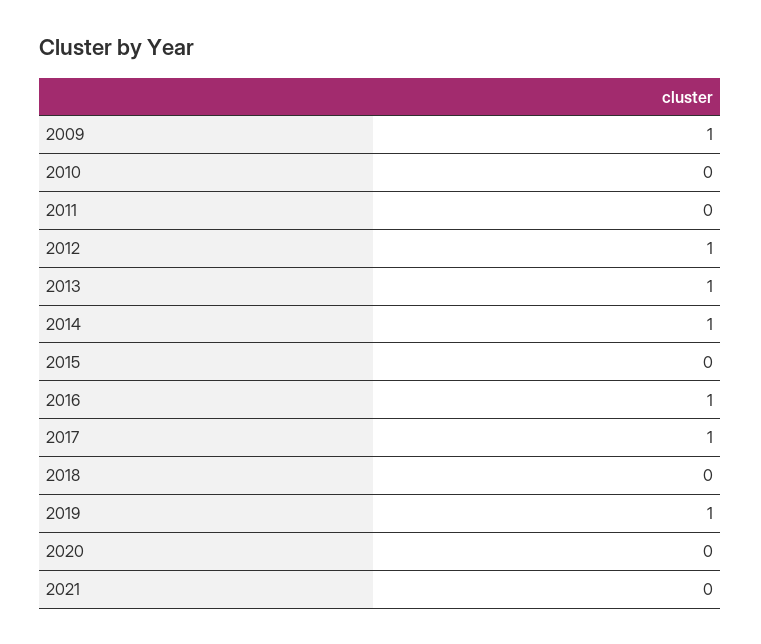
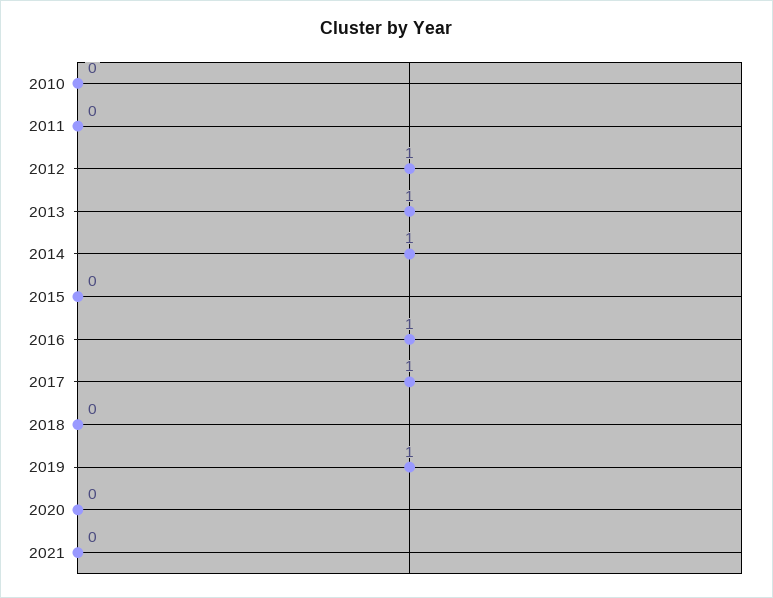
  {
-   "2009": 1,
    "2010": 0,
    "2011": 0,
    "2012": 1,
    "2013": 1,
    "2014": 1,
    "2015": 0,
    "2016": 1,
    "2017": 1,
    "2018": 0,
    "2019": 1,
    "2020": 0,
    "2021": 0
  }

